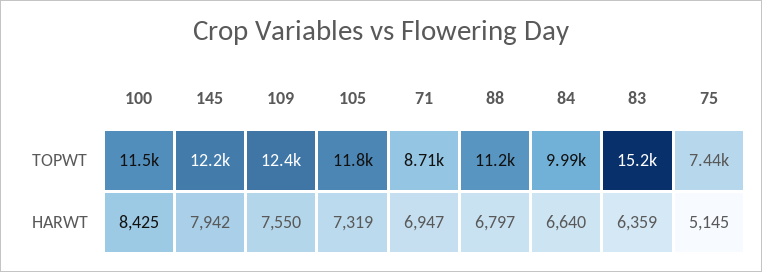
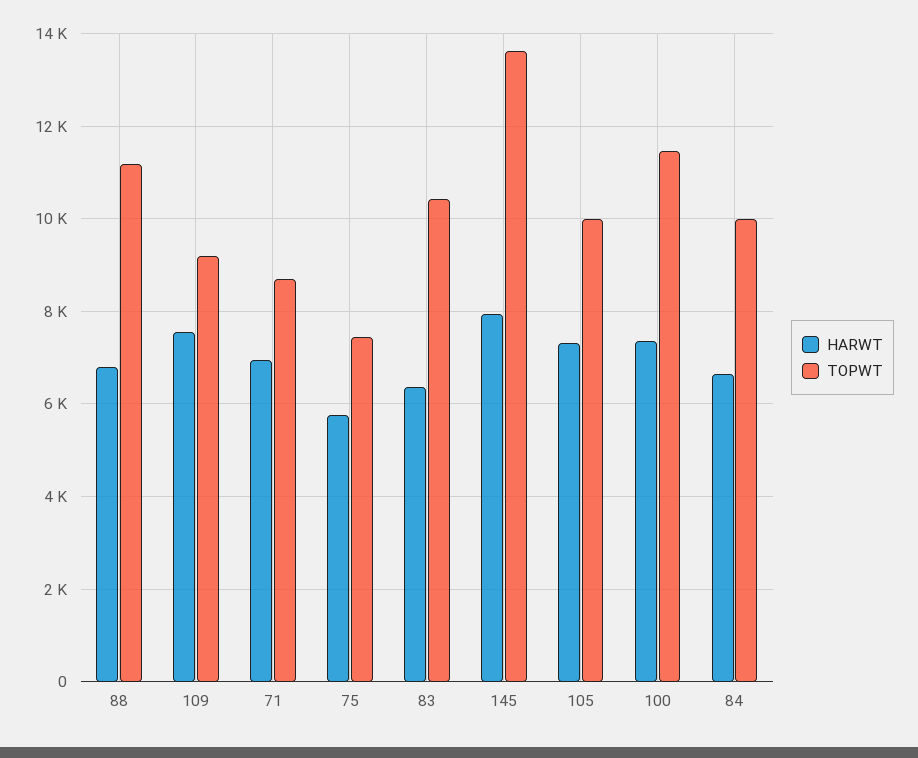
  {
    "TOPWT": {
      "100": 11500,
-     "145": 12200,
+     "145": 13600,
-     "109": 12400,
+     "109": 9200,
-     "105": 11800,
+     "105": 10000,
      "71": 8710,
      "88": 11200,
      "84": 9990,
-     "83": 15200,
+     "83": 10400,
      "75": 7440
    },
    "HARWT": {
-     "100": 8425,
+     "100": 7400,
      "145": 7942,
      "109": 7550,
      "105": 7319,
      "71": 6947,
      "88": 6797,
      "84": 6640,
      "83": 6359,
-     "75": 5145
+     "75": 5800
    }
  }

